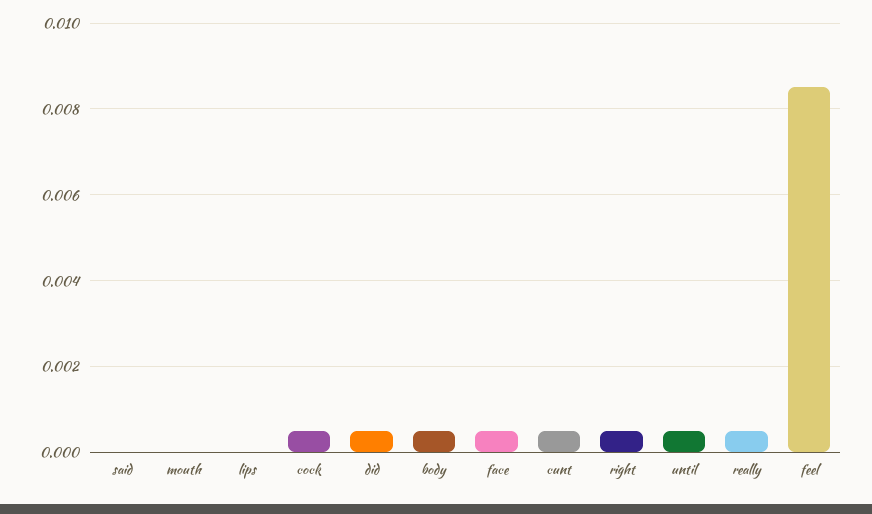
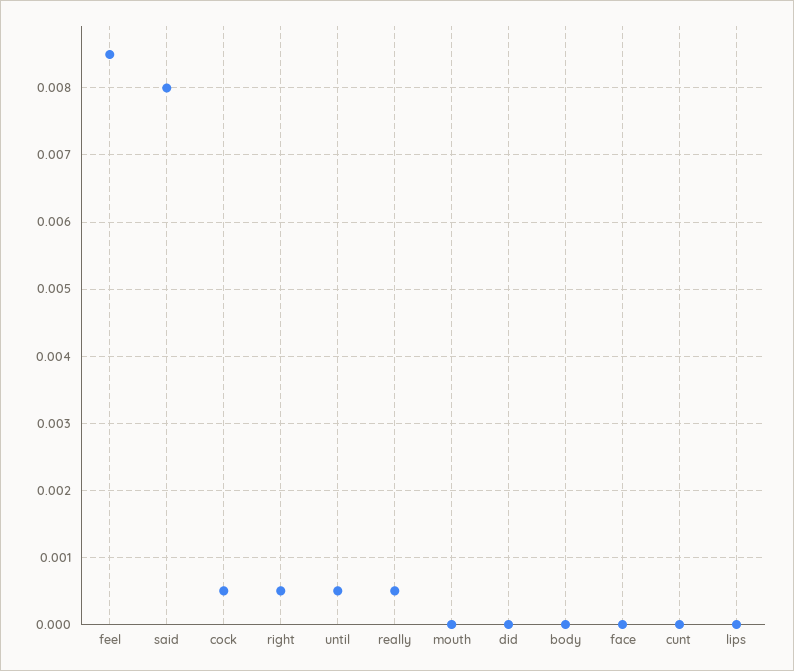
  {
-   "said": 0,
+   "said": 0.008,
    "mouth": 0,
    "lips": 0,
    "cock": 0.0005,
-   "did": 0.0005,
+   "did": 0,
-   "body": 0.0005,
+   "body": 0,
-   "face": 0.0005,
+   "face": 0,
-   "cunt": 0.0005,
+   "cunt": 0,
    "right": 0.0005,
    "until": 0.0005,
    "really": 0.0005,
    "feel": 0.0085
  }

